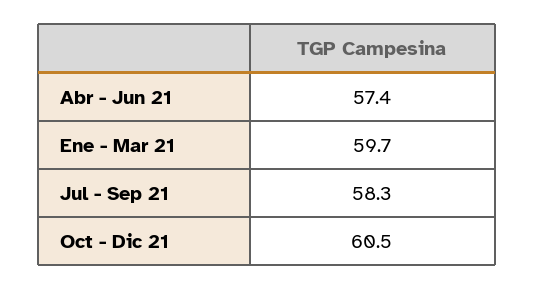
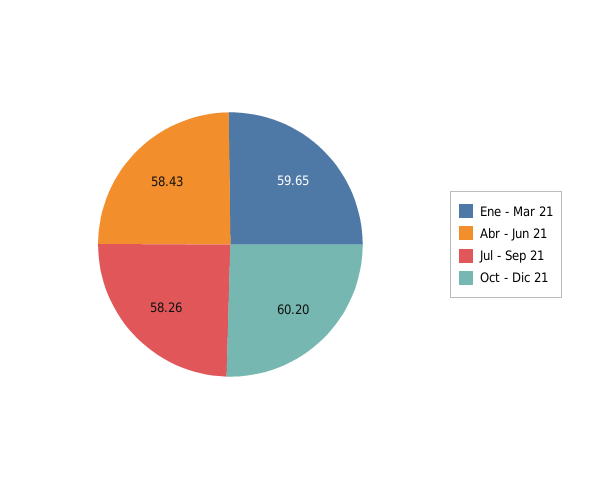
  {
-   "Abr - Jun 21": 57.4,
+   "Abr - Jun 21": 58.43,
    "Ene - Mar 21": 59.65,
    "Jul - Sep 21": 58.26,
-   "Oct - Dic 21": 60.5
+   "Oct - Dic 21": 60.2
  }

